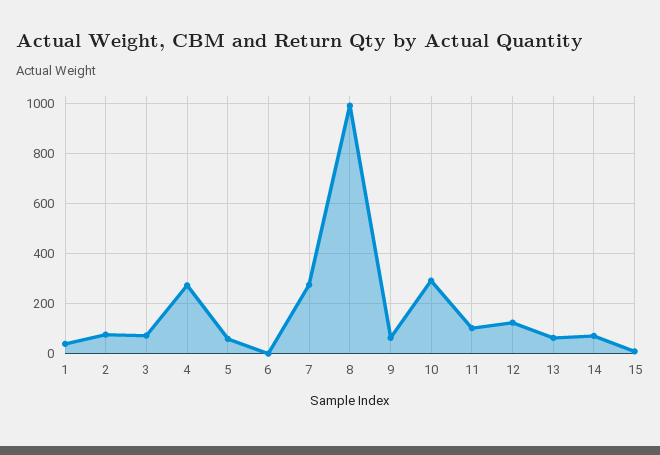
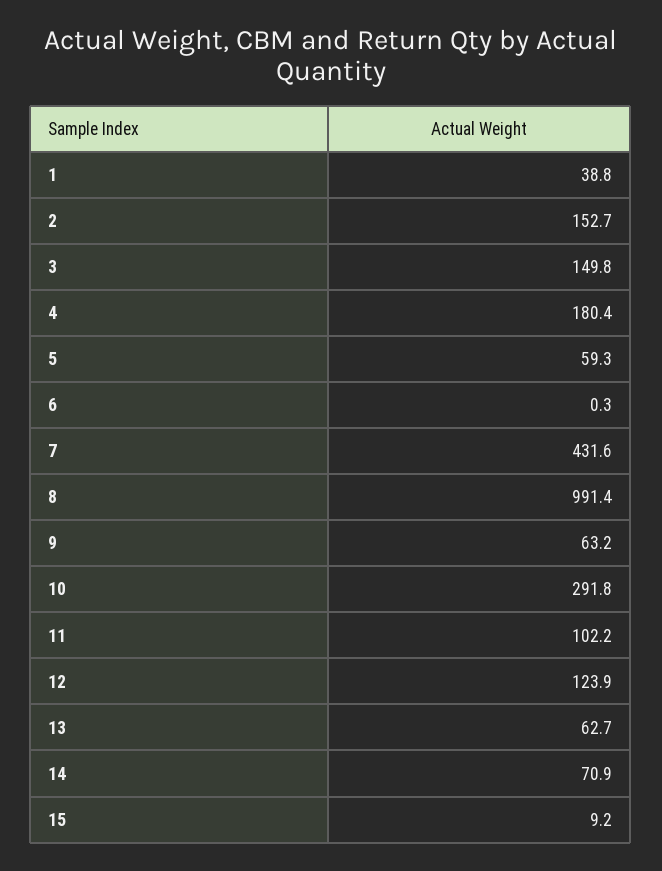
  {
    "1": 38.8,
-   "2": 75,
+   "2": 152.7,
-   "3": 75,
+   "3": 149.8,
-   "4": 275,
+   "4": 180.4,
    "5": 59.3,
    "6": 0.3,
-   "7": 275,
+   "7": 431.6,
    "8": 991.4,
    "9": 63.2,
    "10": 291.8,
    "11": 102.2,
    "12": 123.9,
    "13": 62.7,
    "14": 70.9,
    "15": 9.2
  }

